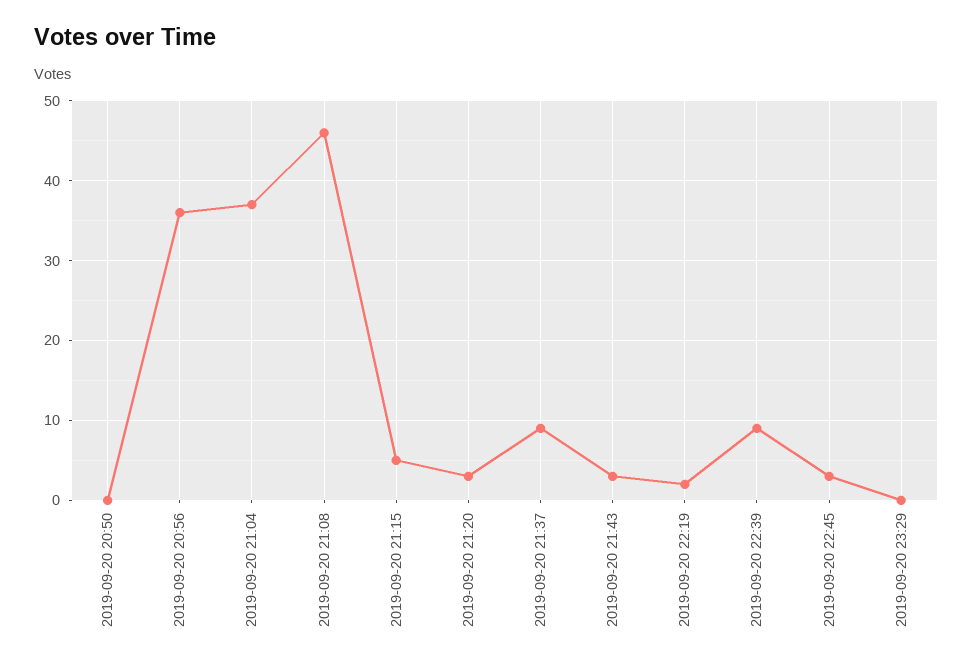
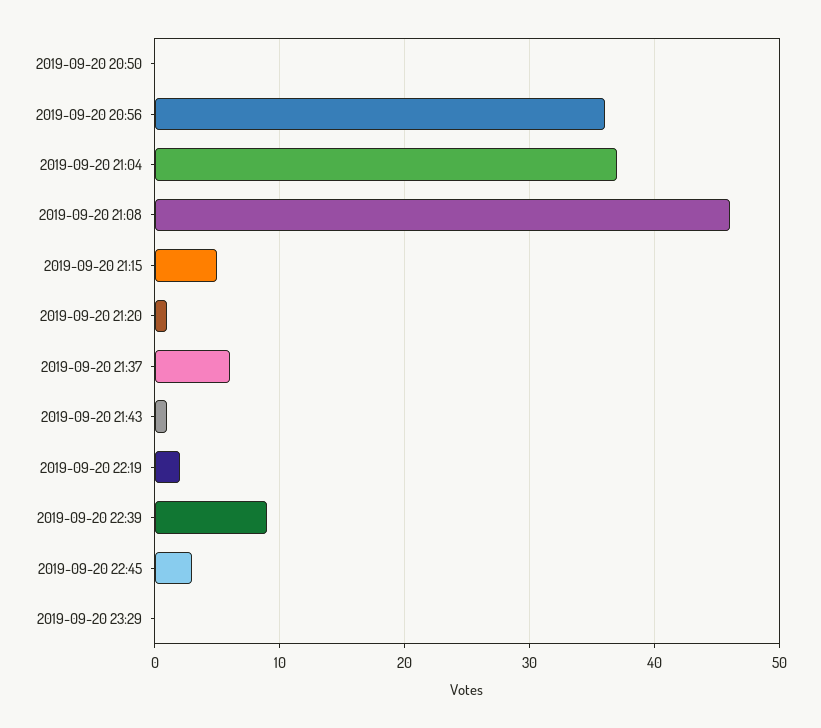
  {
    "2019-09-20 20:50": 0,
    "2019-09-20 20:56": 36,
    "2019-09-20 21:04": 37,
    "2019-09-20 21:08": 46,
    "2019-09-20 21:15": 5,
-   "2019-09-20 21:20": 3,
+   "2019-09-20 21:20": 1,
-   "2019-09-20 21:37": 9,
+   "2019-09-20 21:37": 6,
-   "2019-09-20 21:43": 3,
+   "2019-09-20 21:43": 1,
    "2019-09-20 22:19": 2,
    "2019-09-20 22:39": 9,
    "2019-09-20 22:45": 3,
    "2019-09-20 23:29": 0
  }

